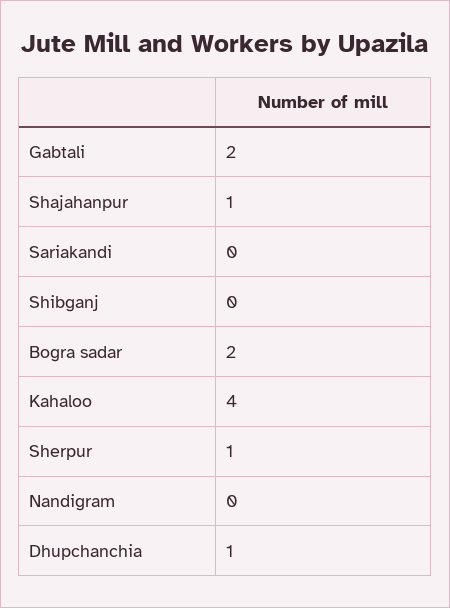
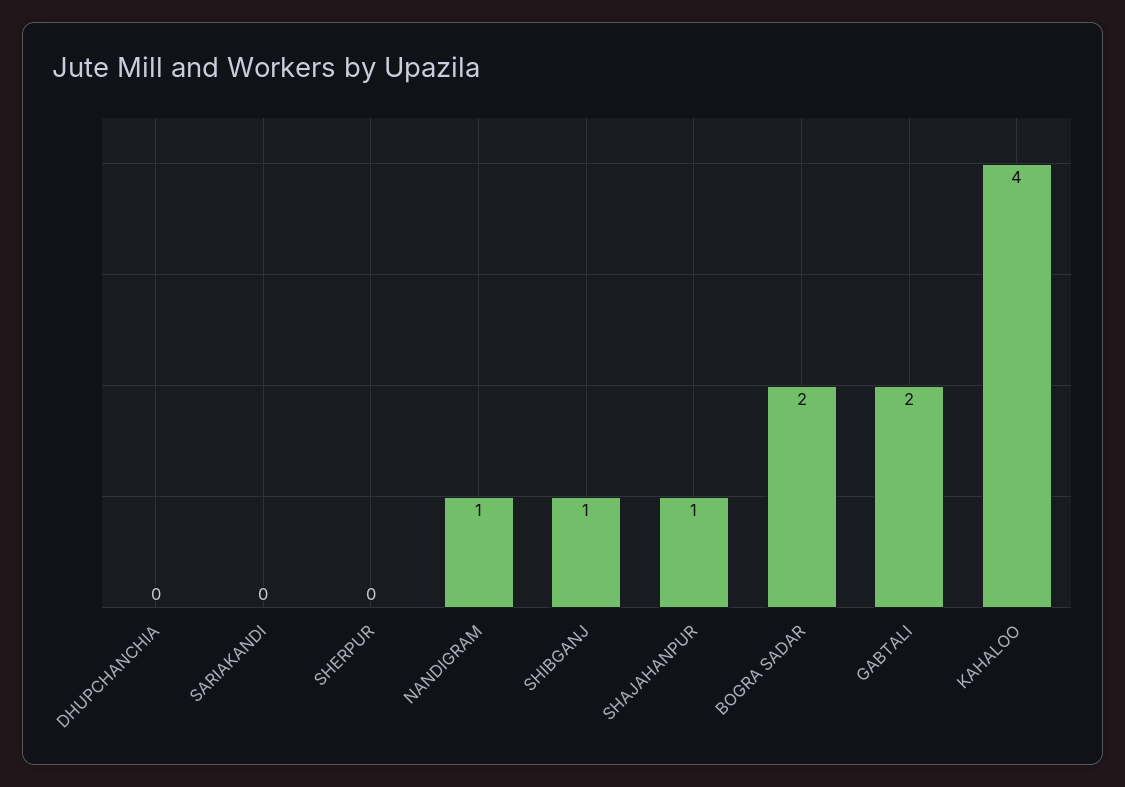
  {
    "Gabtali": 2,
    "Shajahanpur": 1,
    "Sariakandi": 0,
-   "Shibganj": 0,
+   "Shibganj": 1,
    "Bogra sadar": 2,
    "Kahaloo": 4,
-   "Sherpur": 1,
+   "Sherpur": 0,
-   "Nandigram": 0,
+   "Nandigram": 1,
-   "Dhupchanchia": 1
+   "Dhupchanchia": 0
  }

